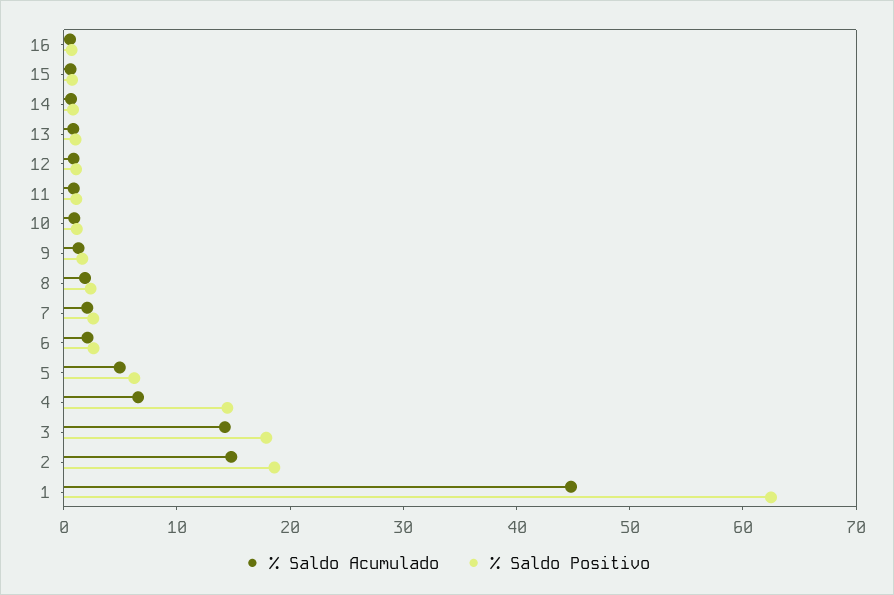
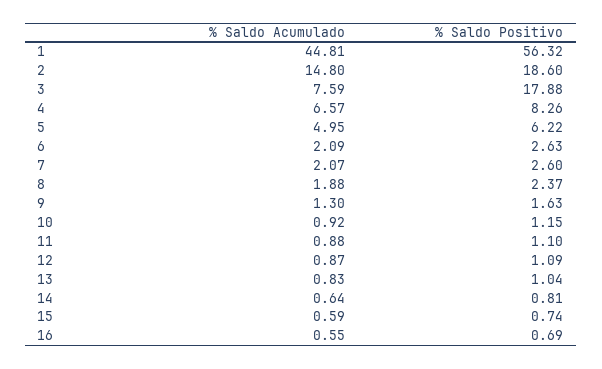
  {
    "% Saldo Acumulado": {
      "16": 0.55,
      "15": 0.59,
      "14": 0.64,
      "13": 0.83,
      "12": 0.87,
      "11": 0.88,
      "10": 0.92,
      "9": 1.3,
      "8": 1.88,
      "7": 2.07,
      "6": 2.09,
      "5": 4.95,
      "4": 6.57,
-     "3": 14,
+     "3": 7.59,
      "2": 14.8,
      "1": 44.81
    },
    "% Saldo Positivo": {
      "16": 0.69,
      "15": 0.74,
      "14": 0.81,
      "13": 1.04,
      "12": 1.09,
      "11": 1.1,
      "10": 1.15,
      "9": 1.63,
      "8": 2.37,
      "7": 2.6,
      "6": 2.63,
      "5": 6.22,
-     "4": 14,
+     "4": 8.26,
      "3": 17.88,
      "2": 18.6,
-     "1": 62
+     "1": 56.32
    }
  }

